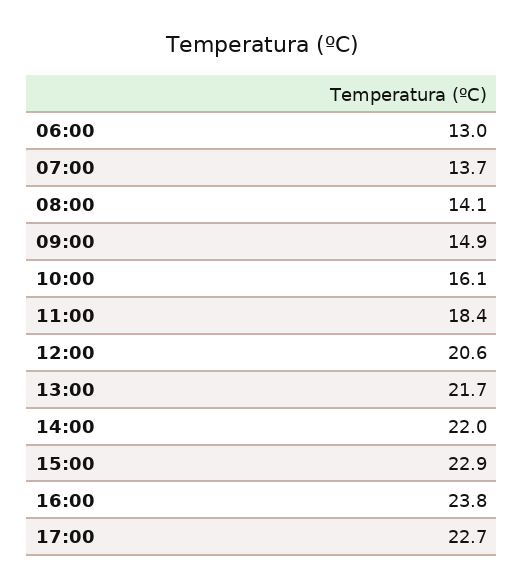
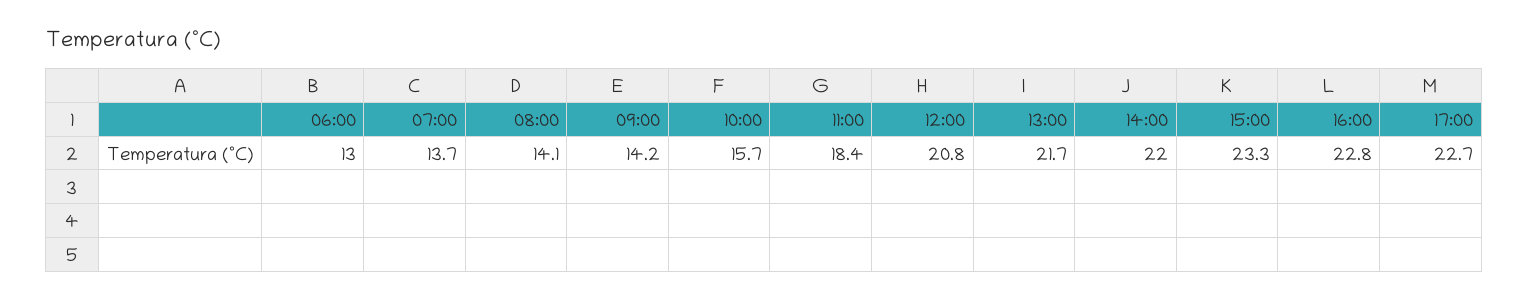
  {
    "06:00": 13,
    "07:00": 13.7,
    "08:00": 14.1,
-   "09:00": 14.9,
+   "09:00": 14.2,
-   "10:00": 16.1,
+   "10:00": 15.7,
    "11:00": 18.4,
-   "12:00": 20.6,
+   "12:00": 20.8,
    "13:00": 21.7,
    "14:00": 22,
-   "15:00": 22.9,
+   "15:00": 23.3,
-   "16:00": 23.8,
+   "16:00": 22.8,
    "17:00": 22.7
  }

